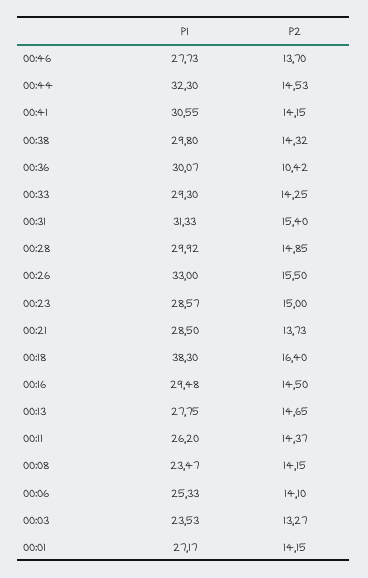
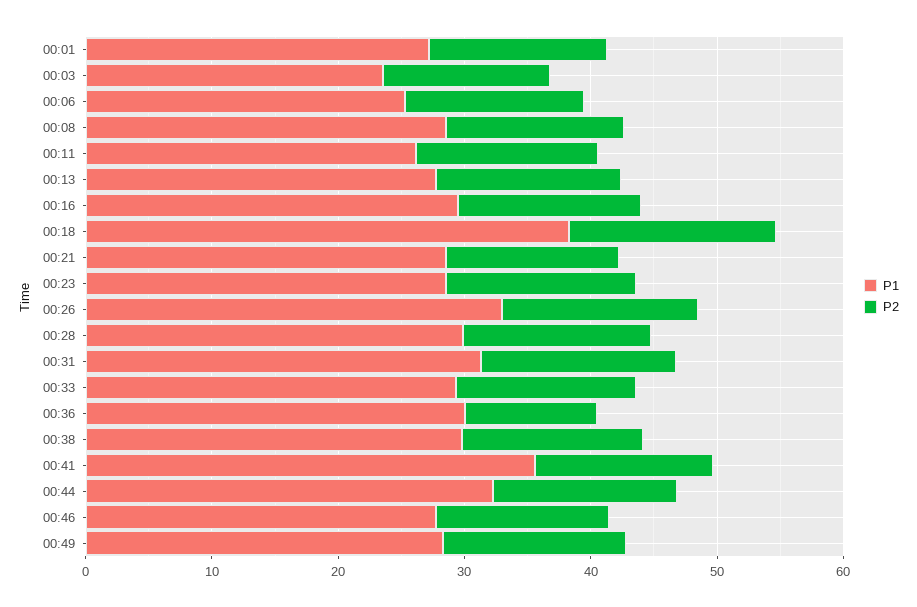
  {
    "P1": {
      "00:46": 27.73,
      "00:44": 32.3,
-     "00:41": 30.55,
+     "00:41": 36,
      "00:38": 29.8,
      "00:36": 30.07,
      "00:33": 29.3,
      "00:31": 31.33,
      "00:28": 29.92,
      "00:26": 33,
      "00:23": 28.57,
      "00:21": 28.5,
      "00:18": 38.3,
      "00:16": 29.48,
      "00:13": 27.75,
      "00:11": 26.2,
-     "00:08": 23.47,
+     "00:08": 28,
      "00:06": 25.33,
      "00:03": 23.53,
-     "00:01": 27.17
+     "00:01": 27.17,
+     "00:49": 28
    },
    "P2": {
      "00:46": 13.7,
      "00:44": 14.53,
      "00:41": 14.15,
      "00:38": 14.32,
      "00:36": 10.42,
      "00:33": 14.25,
      "00:31": 15.4,
      "00:28": 14.85,
      "00:26": 15.5,
      "00:23": 15,
      "00:21": 13.73,
      "00:18": 16.4,
      "00:16": 14.5,
      "00:13": 14.65,
      "00:11": 14.37,
      "00:08": 14.15,
      "00:06": 14.1,
      "00:03": 13.27,
-     "00:01": 14.15
+     "00:01": 14.15,
+     "00:49": 14
    }
  }

